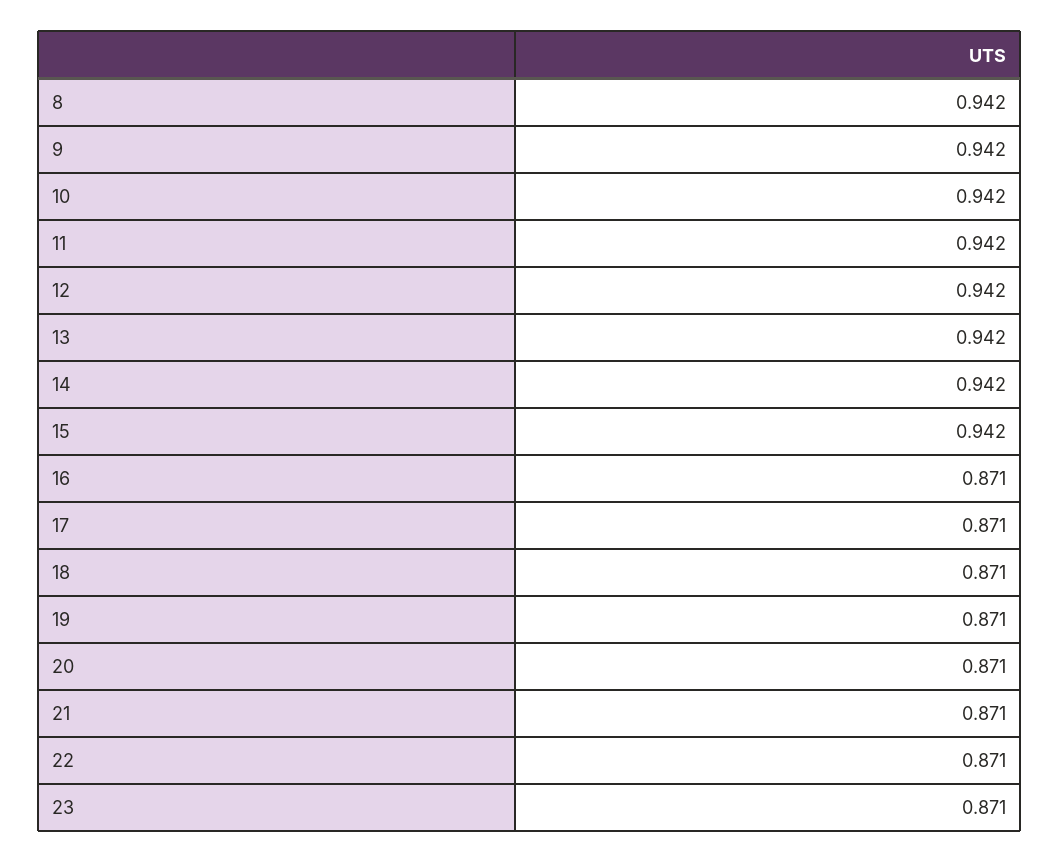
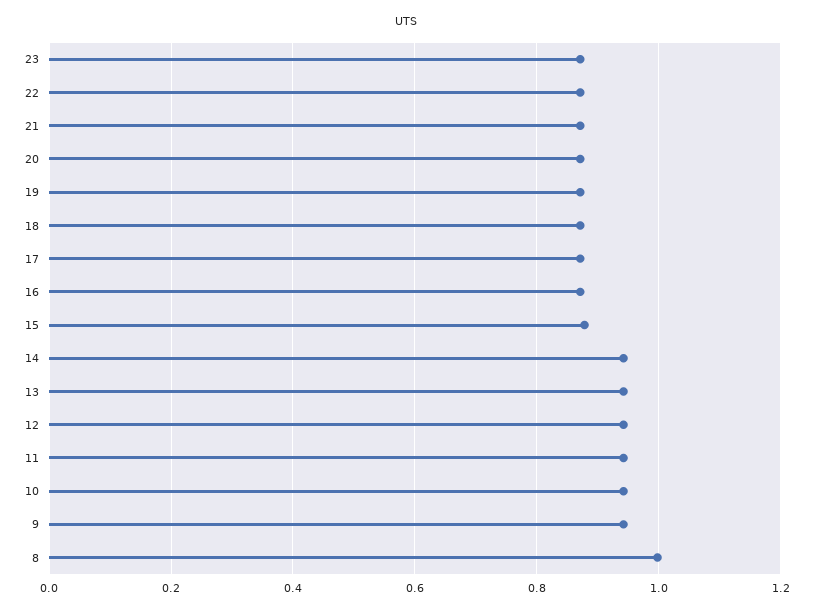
  {
-   "8": 0.942,
+   "8": 1,
    "9": 0.942,
    "10": 0.942,
    "11": 0.942,
    "12": 0.942,
    "13": 0.942,
    "14": 0.942,
-   "15": 0.942,
+   "15": 0.88,
    "16": 0.871,
    "17": 0.871,
    "18": 0.871,
    "19": 0.871,
    "20": 0.871,
    "21": 0.871,
    "22": 0.871,
    "23": 0.871
  }

